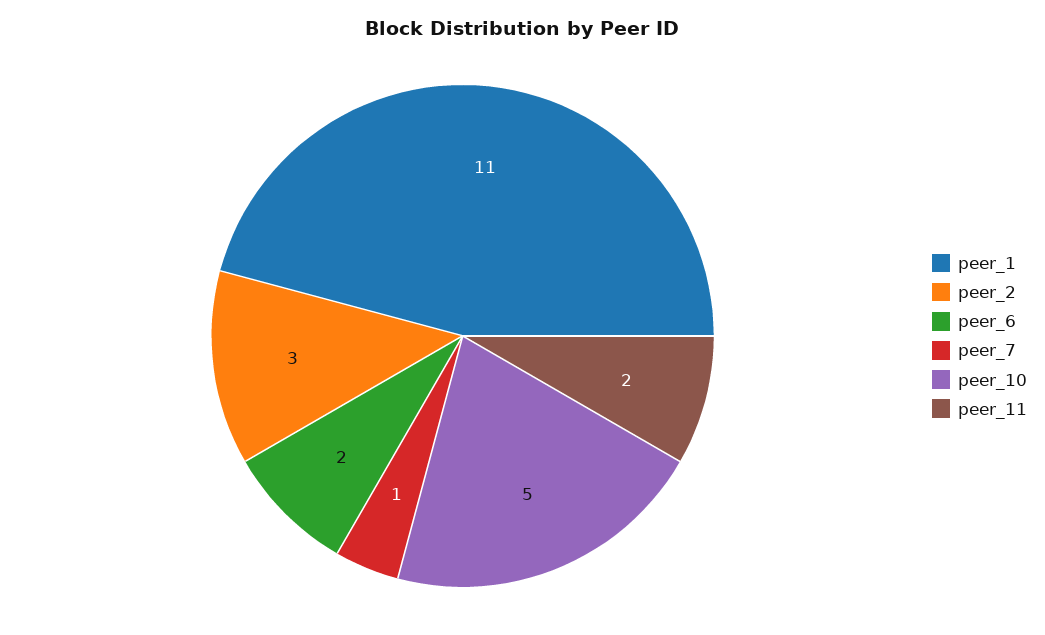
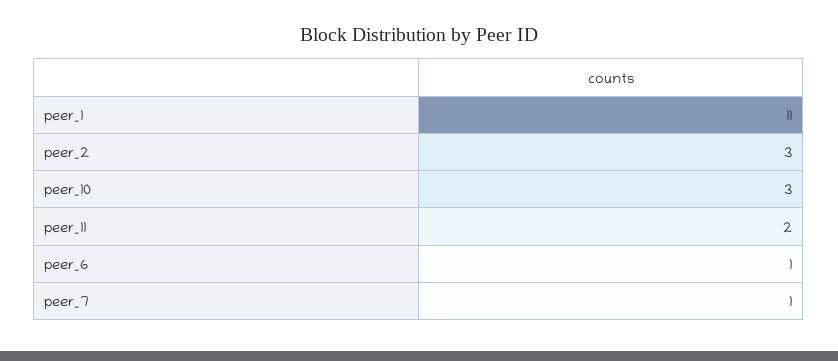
  {
    "peer_1": 11,
    "peer_2": 3,
-   "peer_6": 2,
+   "peer_6": 1,
    "peer_7": 1,
-   "peer_10": 5,
+   "peer_10": 3,
    "peer_11": 2
  }

